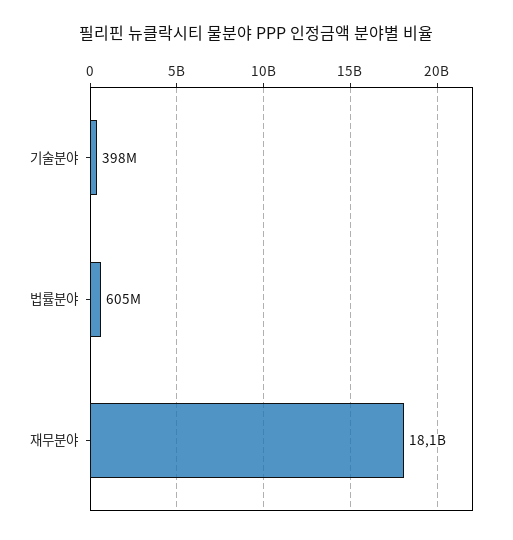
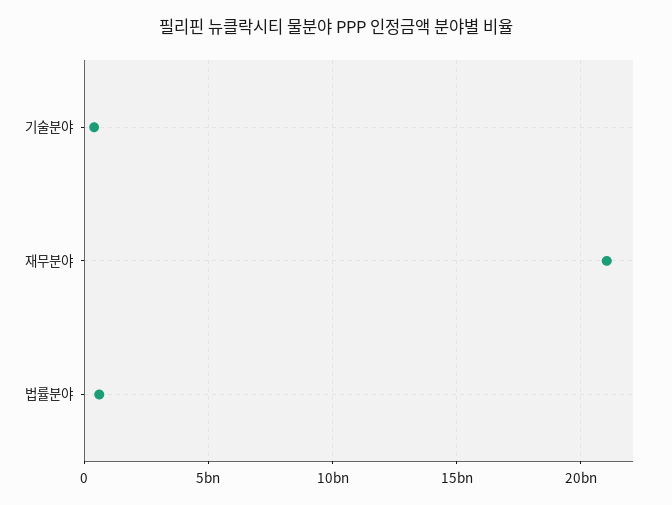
  {
    "기술분야": 398000000,
    "법률분야": 605000000,
-   "재무분야": 18100000000
+   "재무분야": 21000000000
  }

